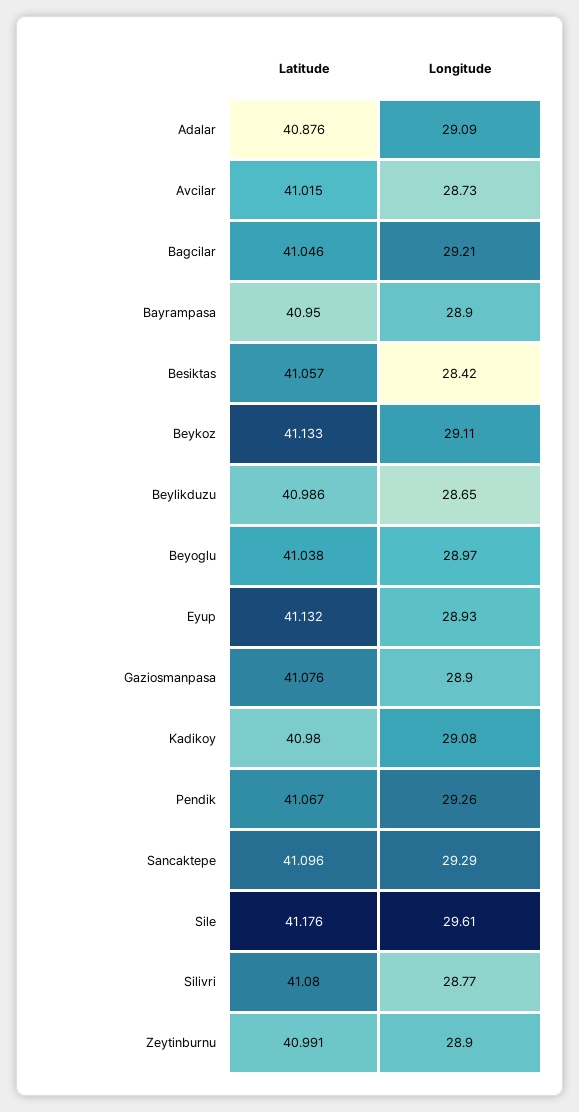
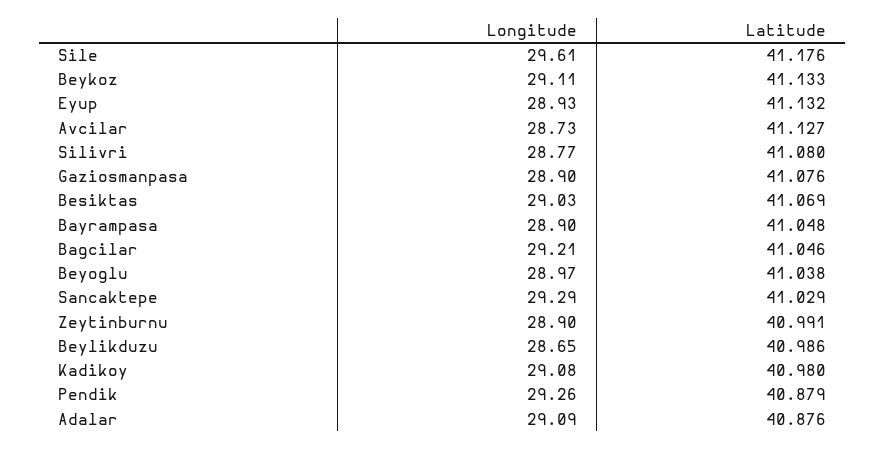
  {
    "Latitude": {
      "Adalar": 40.876,
-     "Avcilar": 41.015,
+     "Avcilar": 41.127,
      "Bagcilar": 41.046,
-     "Bayrampasa": 40.95,
+     "Bayrampasa": 41.048,
-     "Besiktas": 41.057,
+     "Besiktas": 41.069,
      "Beykoz": 41.133,
      "Beylikduzu": 40.986,
      "Beyoglu": 41.038,
      "Eyup": 41.132,
      "Gaziosmanpasa": 41.076,
      "Kadikoy": 40.98,
-     "Pendik": 41.067,
+     "Pendik": 40.879,
-     "Sancaktepe": 41.096,
+     "Sancaktepe": 41.029,
      "Sile": 41.176,
      "Silivri": 41.08,
      "Zeytinburnu": 40.991
    },
    "Longitude": {
      "Adalar": 29.09,
      "Avcilar": 28.73,
      "Bagcilar": 29.21,
      "Bayrampasa": 28.9,
-     "Besiktas": 28.42,
+     "Besiktas": 29.03,
      "Beykoz": 29.11,
      "Beylikduzu": 28.65,
      "Beyoglu": 28.97,
      "Eyup": 28.93,
      "Gaziosmanpasa": 28.9,
      "Kadikoy": 29.08,
      "Pendik": 29.26,
      "Sancaktepe": 29.29,
      "Sile": 29.61,
      "Silivri": 28.77,
      "Zeytinburnu": 28.9
    }
  }

